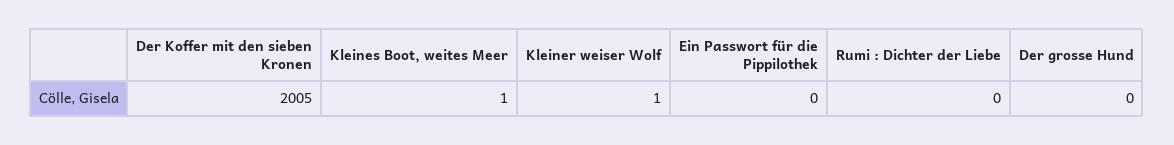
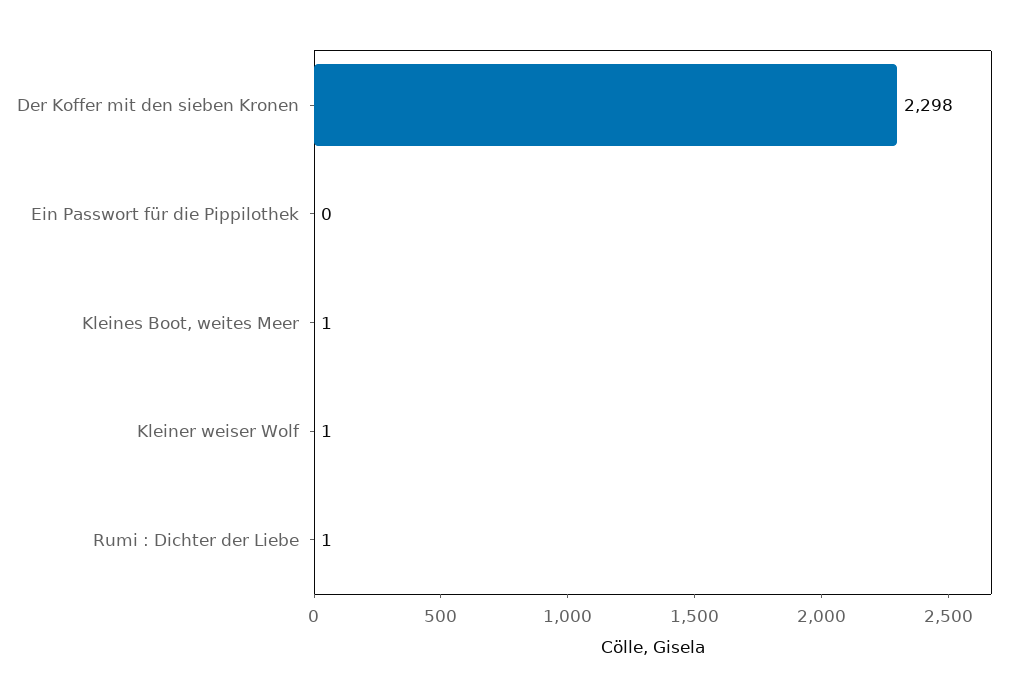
  {
-   "Der Koffer mit den sieben Kronen": 2005,
+   "Der Koffer mit den sieben Kronen": 2298,
    "Kleines Boot, weites Meer": 1,
    "Kleiner weiser Wolf": 1,
    "Ein Passwort für die Pippilothek": 0,
-   "Rumi : Dichter der Liebe": 0,
+   "Rumi : Dichter der Liebe": 1
-   "Der grosse Hund": 0
  }

